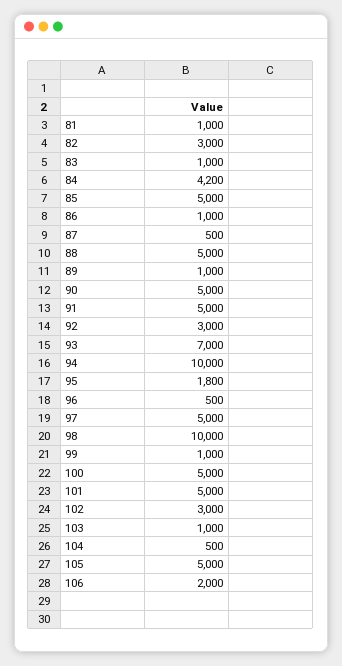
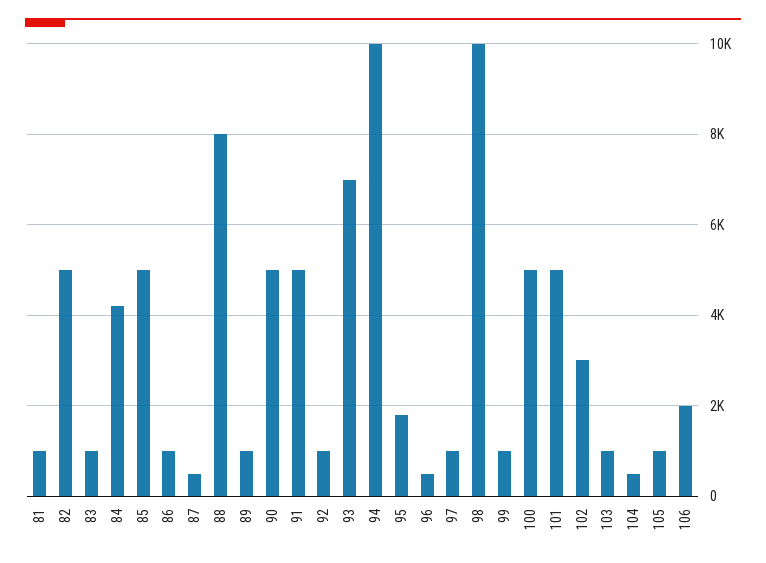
  {
    "81": 1000,
-   "82": 3000,
+   "82": 5000,
    "83": 1000,
    "84": 4200,
    "85": 5000,
    "86": 1000,
    "87": 500,
-   "88": 5000,
+   "88": 8000,
    "89": 1000,
    "90": 5000,
    "91": 5000,
-   "92": 3000,
+   "92": 1000,
    "93": 7000,
    "94": 10000,
    "95": 1800,
    "96": 500,
-   "97": 5000,
+   "97": 1000,
    "98": 10000,
    "99": 1000,
    "100": 5000,
    "101": 5000,
    "102": 3000,
    "103": 1000,
    "104": 500,
-   "105": 5000,
+   "105": 1000,
    "106": 2000
  }

